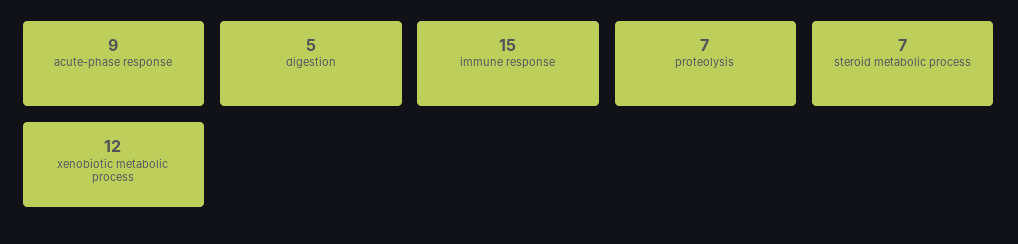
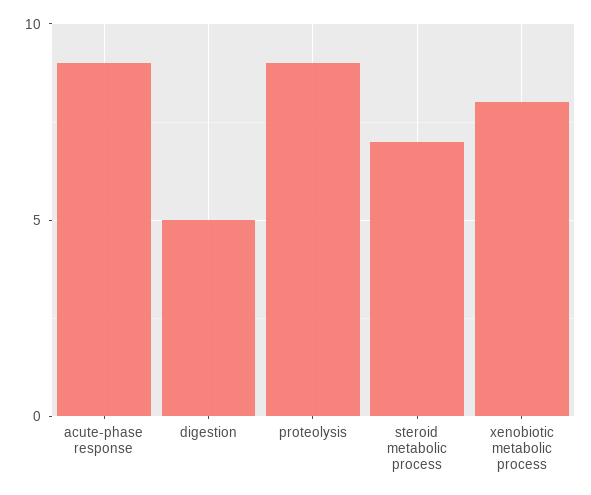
  {
    "acute-phase response": 9,
    "digestion": 5,
-   "immune response": 15,
-   "proteolysis": 7,
+   "proteolysis": 9,
    "steroid metabolic process": 7,
-   "xenobiotic metabolic process": 12
+   "xenobiotic metabolic process": 8
  }

